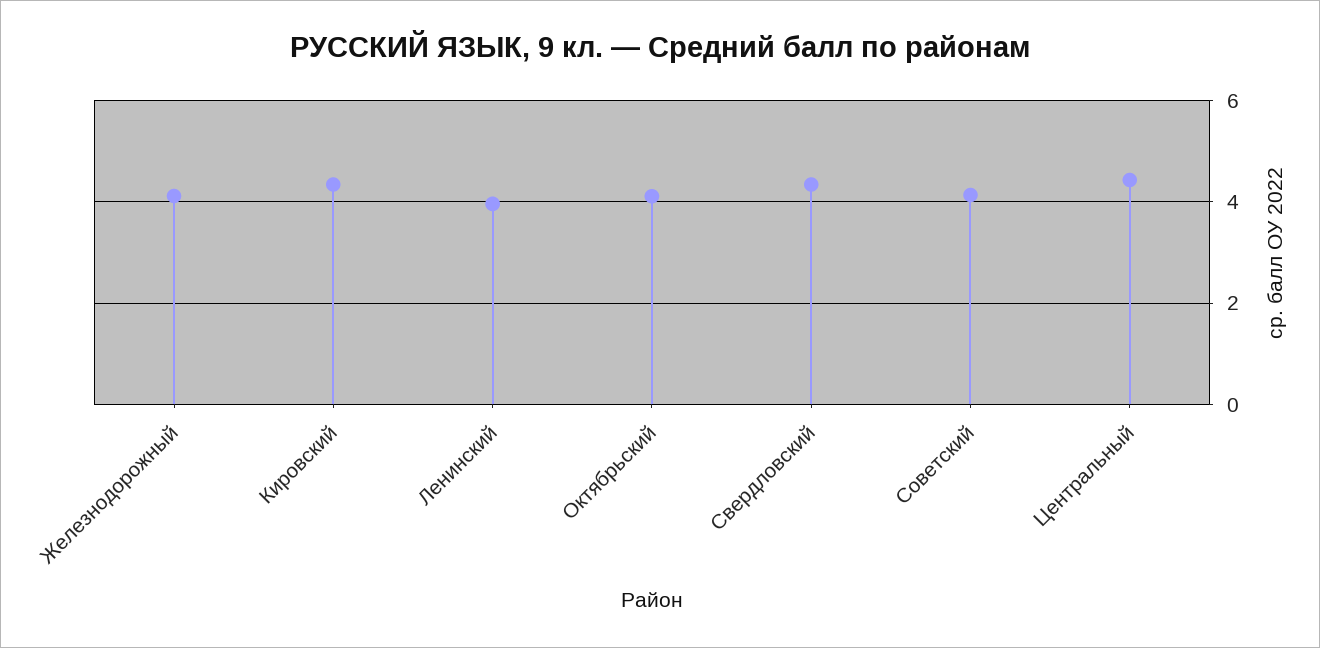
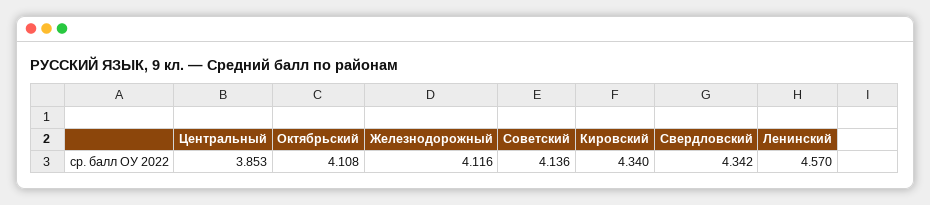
  {
    "Железнодорожный": 4.116,
    "Кировский": 4.34,
-   "Ленинский": 4,
+   "Ленинский": 4.57,
    "Октябрьский": 4.108,
    "Свердловский": 4.342,
    "Советский": 4.136,
-   "Центральный": 4.4
+   "Центральный": 3.853
  }

